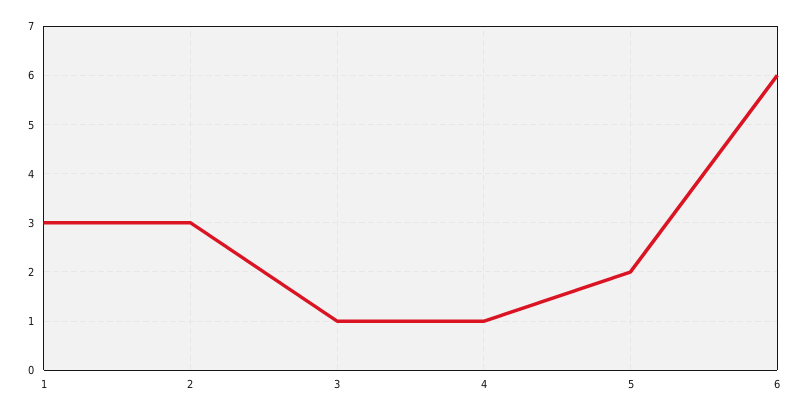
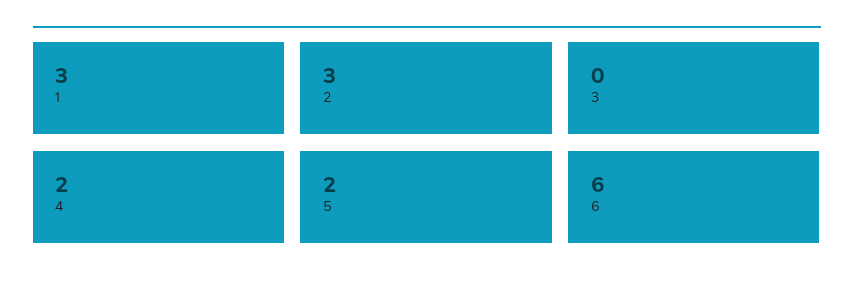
  {
    "1": 3,
    "2": 3,
-   "3": 1,
+   "3": 0,
-   "4": 1,
+   "4": 2,
    "5": 2,
    "6": 6
  }

